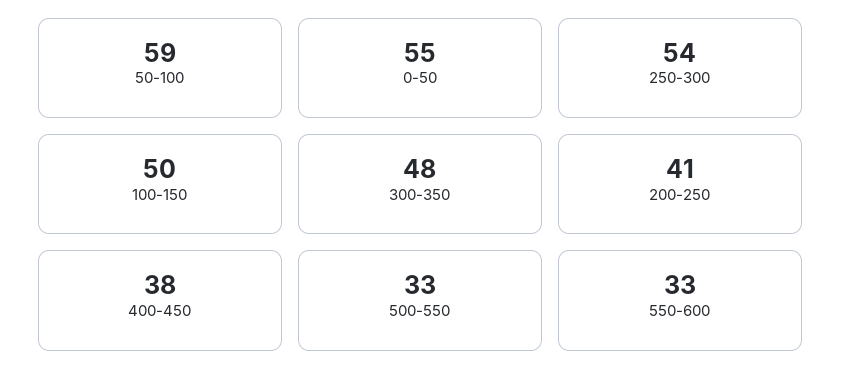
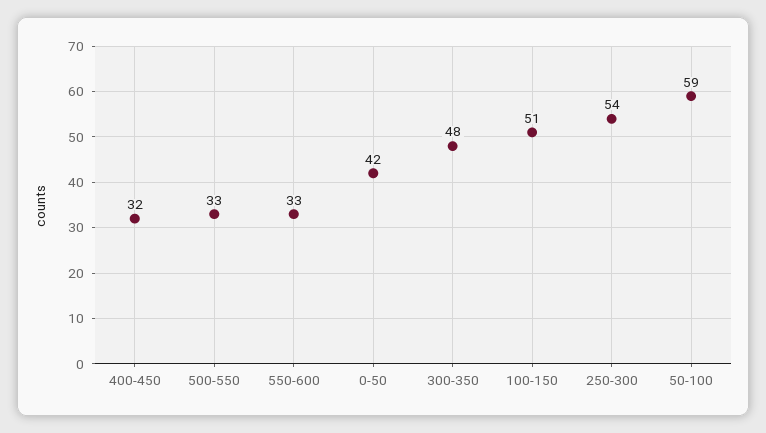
  {
    "50-100": 59,
-   "0-50": 55,
+   "0-50": 42,
    "250-300": 54,
-   "100-150": 50,
+   "100-150": 51,
    "300-350": 48,
-   "200-250": 41,
-   "400-450": 38,
+   "400-450": 32,
    "500-550": 33,
    "550-600": 33
  }

